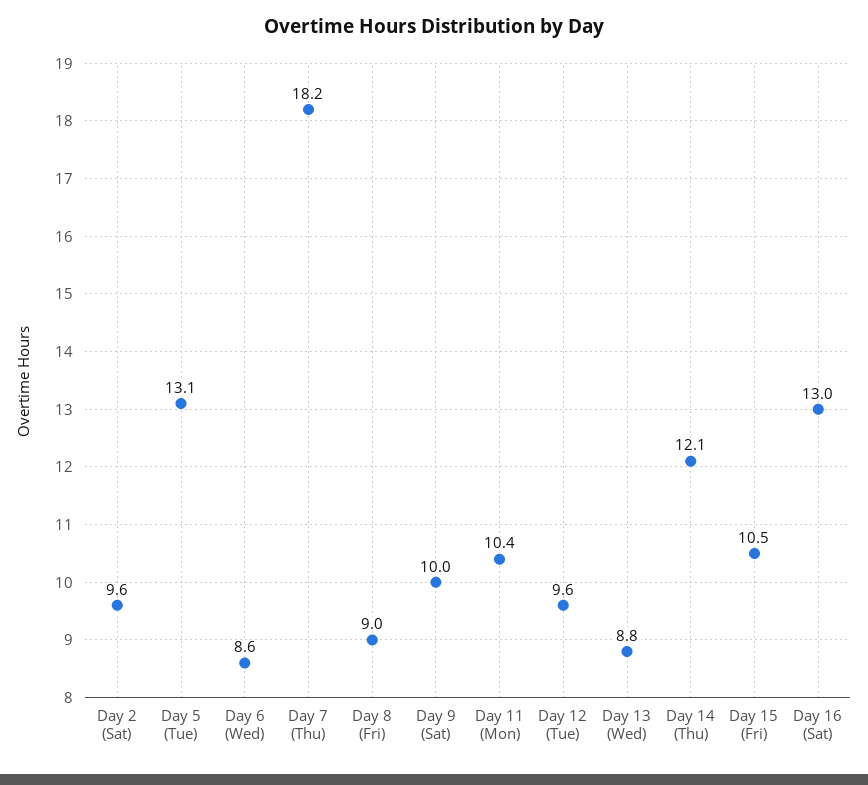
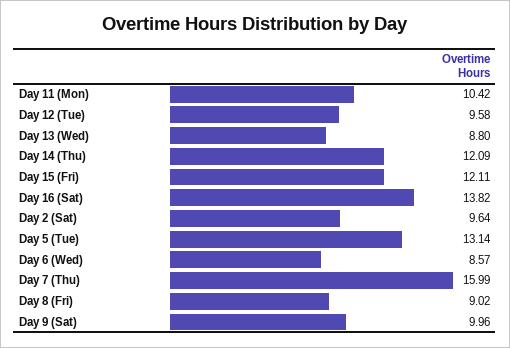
  {
    "Day 2 (Sat)": 9.64,
    "Day 5 (Tue)": 13.14,
    "Day 6 (Wed)": 8.57,
-   "Day 7 (Thu)": 18.2,
+   "Day 7 (Thu)": 15.99,
    "Day 8 (Fri)": 9.02,
    "Day 9 (Sat)": 9.96,
    "Day 11 (Mon)": 10.42,
    "Day 12 (Tue)": 9.58,
    "Day 13 (Wed)": 8.8,
    "Day 14 (Thu)": 12.09,
-   "Day 15 (Fri)": 10.5,
+   "Day 15 (Fri)": 12.11,
-   "Day 16 (Sat)": 13
+   "Day 16 (Sat)": 13.82
  }

